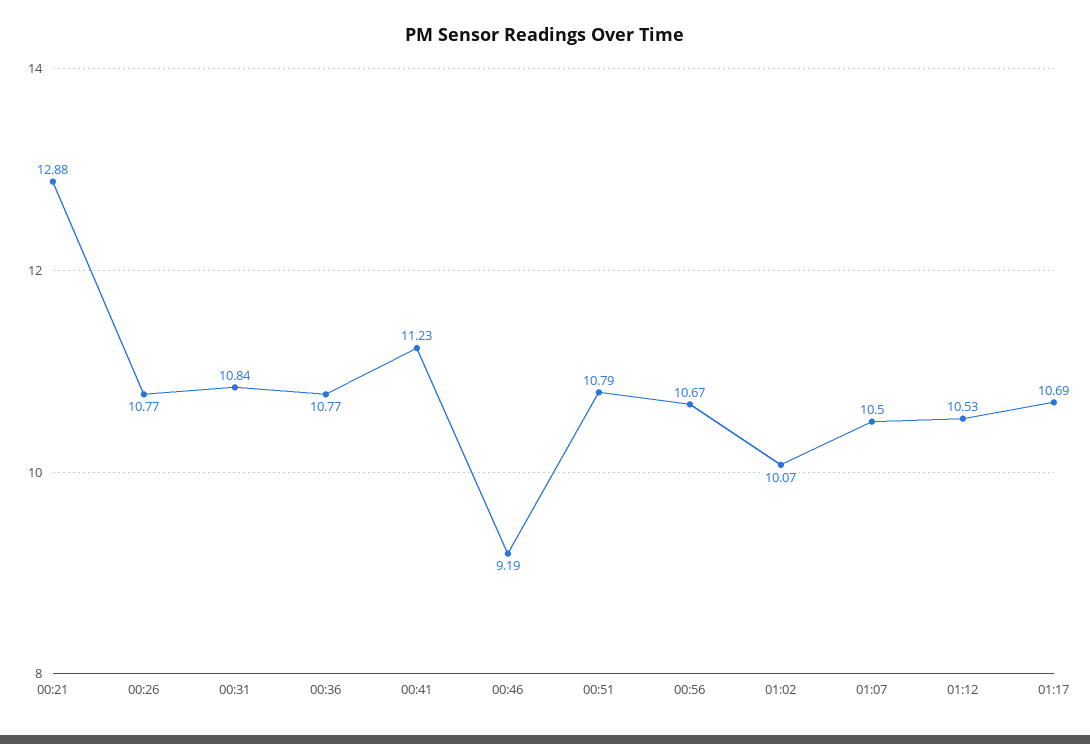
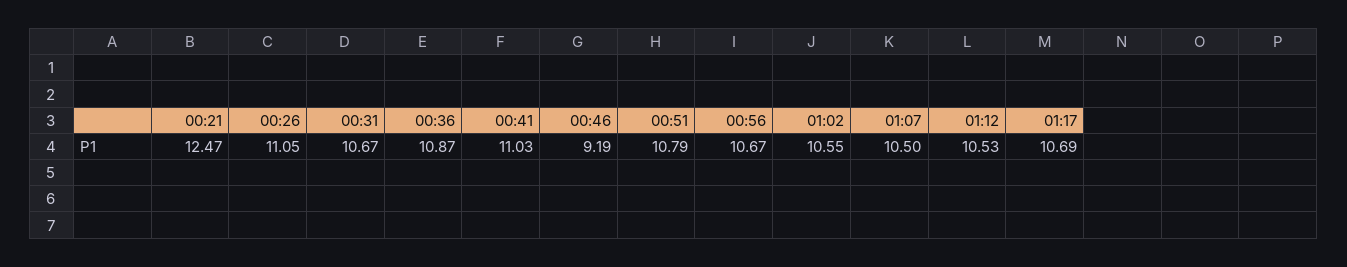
  {
-   "00:21": 12.88,
+   "00:21": 12.47,
-   "00:26": 10.77,
+   "00:26": 11.05,
-   "00:31": 10.84,
+   "00:31": 10.67,
-   "00:36": 10.77,
+   "00:36": 10.87,
-   "00:41": 11.23,
+   "00:41": 11.03,
    "00:46": 9.19,
    "00:51": 10.79,
    "00:56": 10.67,
-   "01:02": 10.07,
+   "01:02": 10.55,
    "01:07": 10.5,
    "01:12": 10.53,
    "01:17": 10.69
  }

